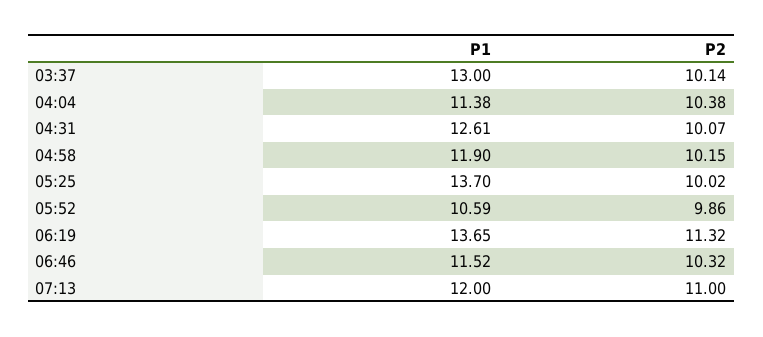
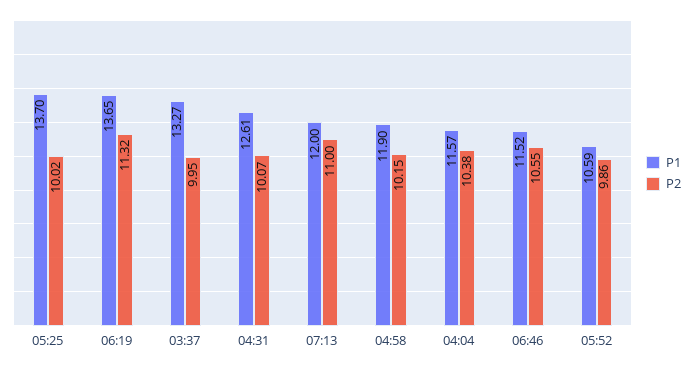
  {
    "P1": {
-     "03:37": 13,
+     "03:37": 13.27,
-     "04:04": 11.38,
+     "04:04": 11.57,
      "04:31": 12.61,
      "04:58": 11.9,
      "05:25": 13.7,
      "05:52": 10.59,
      "06:19": 13.65,
      "06:46": 11.52,
      "07:13": 12
    },
    "P2": {
-     "03:37": 10.14,
+     "03:37": 9.95,
      "04:04": 10.38,
      "04:31": 10.07,
      "04:58": 10.15,
      "05:25": 10.02,
      "05:52": 9.86,
      "06:19": 11.32,
-     "06:46": 10.32,
+     "06:46": 10.55,
      "07:13": 11
    }
  }

